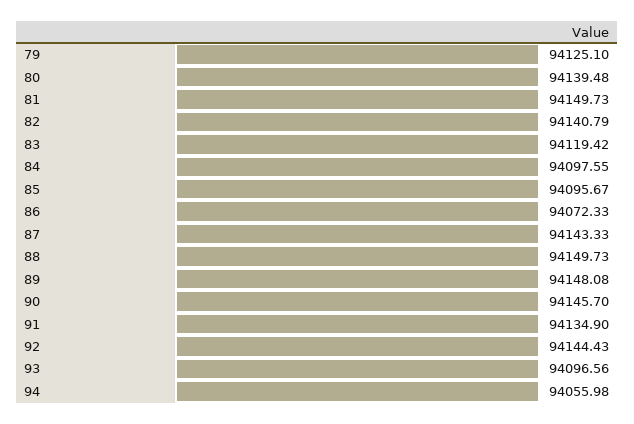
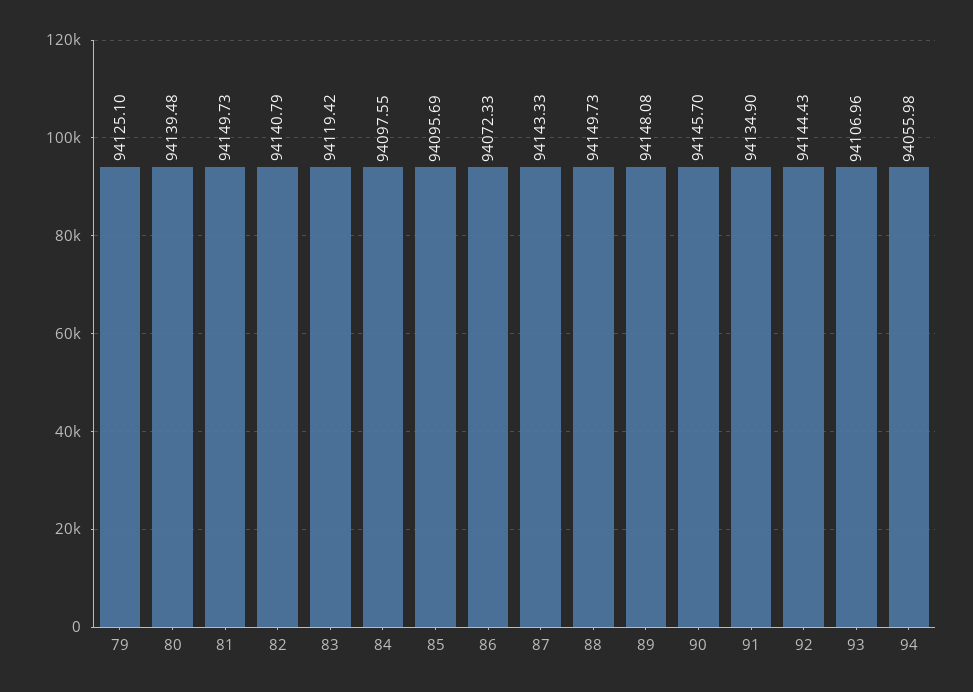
  {
    "79": 94125.1,
    "80": 94139.48,
    "81": 94149.73,
    "82": 94140.79,
    "83": 94119.42,
    "84": 94097.55,
-   "85": 94095.67,
+   "85": 94095.69,
    "86": 94072.33,
    "87": 94143.33,
    "88": 94149.73,
    "89": 94148.08,
    "90": 94145.7,
    "91": 94134.9,
    "92": 94144.43,
-   "93": 94096.56,
+   "93": 94106.96,
    "94": 94055.98
  }

